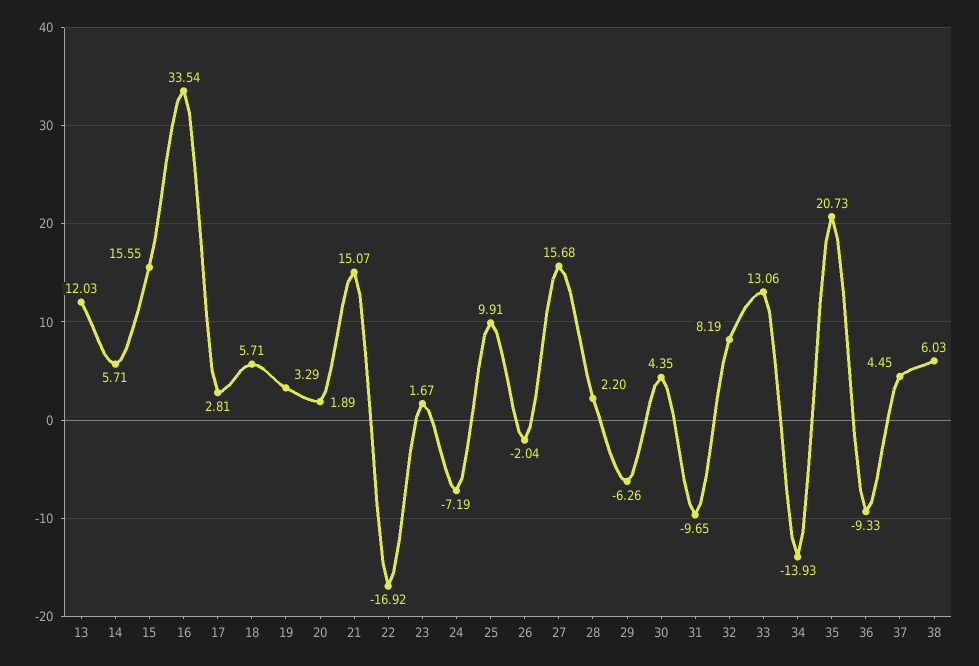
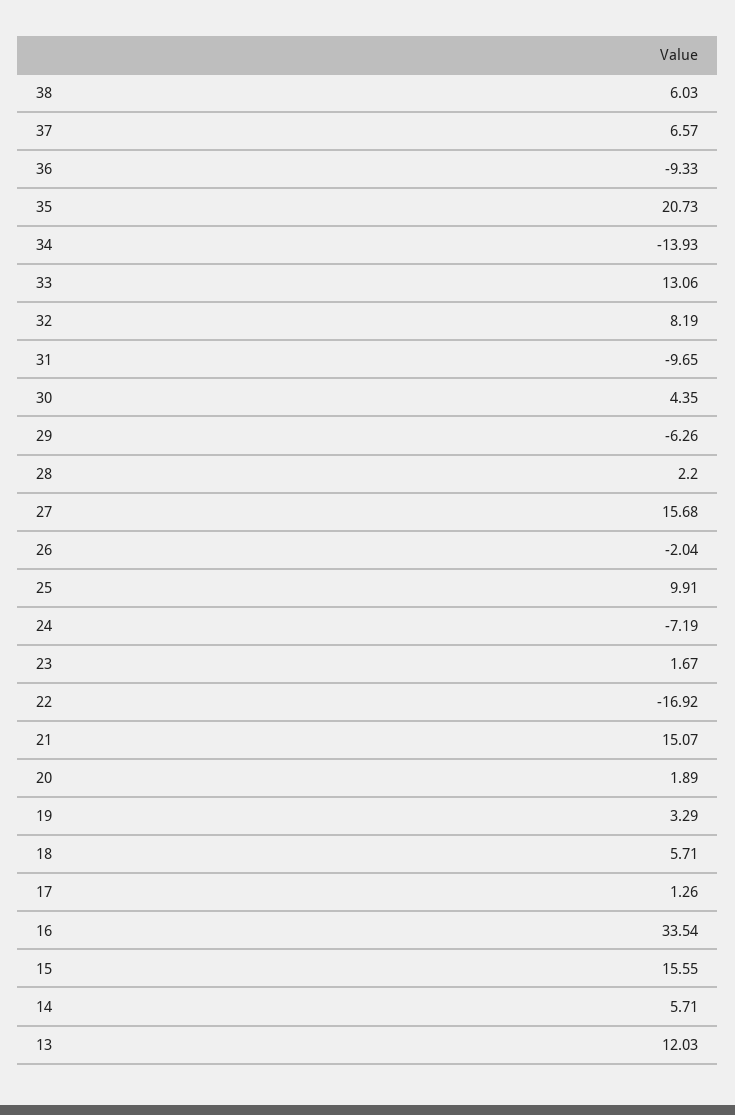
  {
    "13": 12.03,
    "14": 5.71,
    "15": 15.55,
    "16": 33.54,
-   "17": 2.81,
+   "17": 1.26,
    "18": 5.71,
    "19": 3.29,
    "20": 1.89,
    "21": 15.07,
    "22": -16.92,
    "23": 1.67,
    "24": -7.19,
    "25": 9.91,
    "26": -2.04,
    "27": 15.68,
    "28": 2.2,
    "29": -6.26,
    "30": 4.35,
    "31": -9.65,
    "32": 8.19,
    "33": 13.06,
    "34": -13.93,
    "35": 20.73,
    "36": -9.33,
-   "37": 4.45,
+   "37": 6.57,
    "38": 6.03
  }

